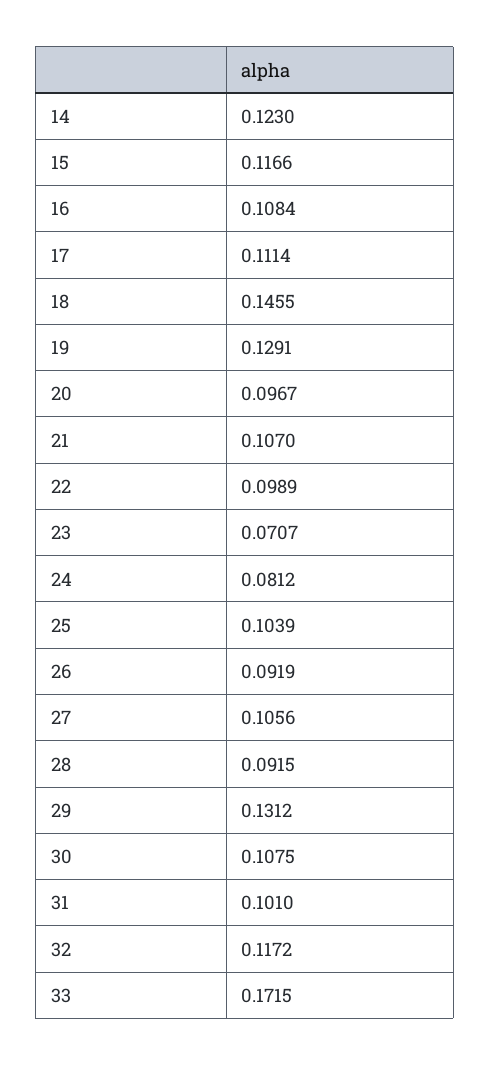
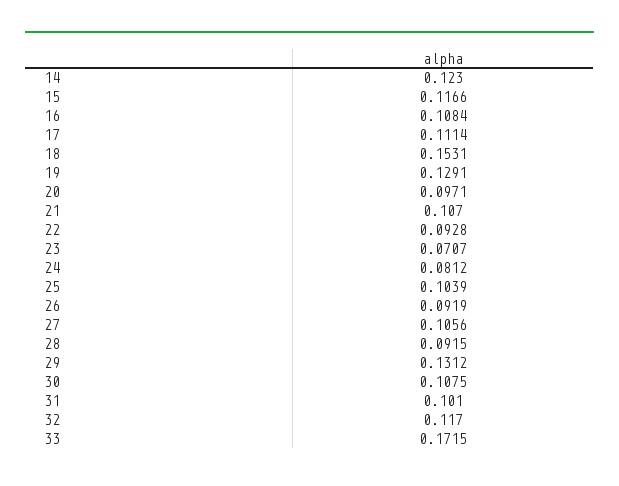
  {
    "14": 0.123,
    "15": 0.1166,
    "16": 0.1084,
    "17": 0.1114,
-   "18": 0.1455,
+   "18": 0.1531,
    "19": 0.1291,
-   "20": 0.0967,
+   "20": 0.0971,
    "21": 0.107,
-   "22": 0.0989,
+   "22": 0.0928,
    "23": 0.0707,
    "24": 0.0812,
    "25": 0.1039,
    "26": 0.0919,
    "27": 0.1056,
    "28": 0.0915,
    "29": 0.1312,
    "30": 0.1075,
    "31": 0.101,
-   "32": 0.1172,
+   "32": 0.117,
    "33": 0.1715
  }

